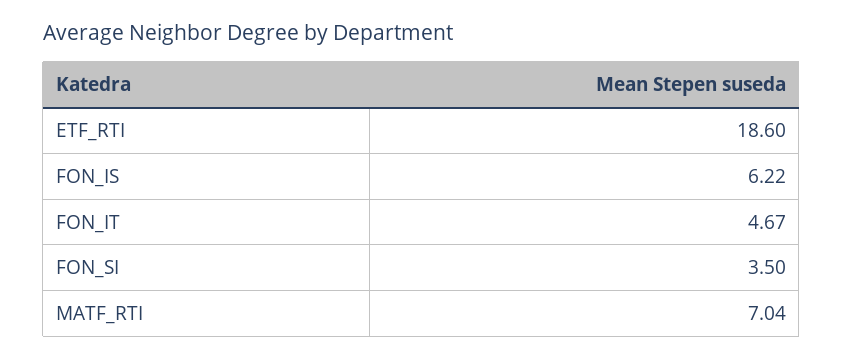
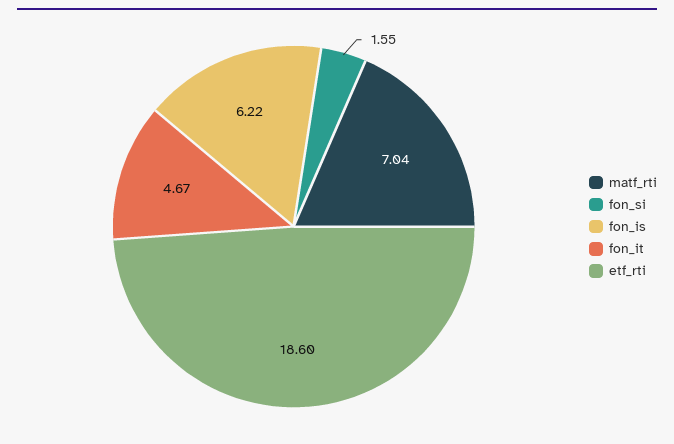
  {
    "ETF_RTI": 18.6,
    "FON_IS": 6.22,
    "FON_IT": 4.67,
-   "FON_SI": 3.5,
+   "FON_SI": 1.55,
    "MATF_RTI": 7.04
  }

